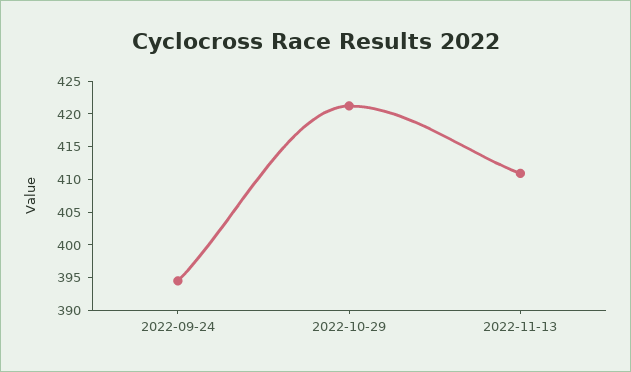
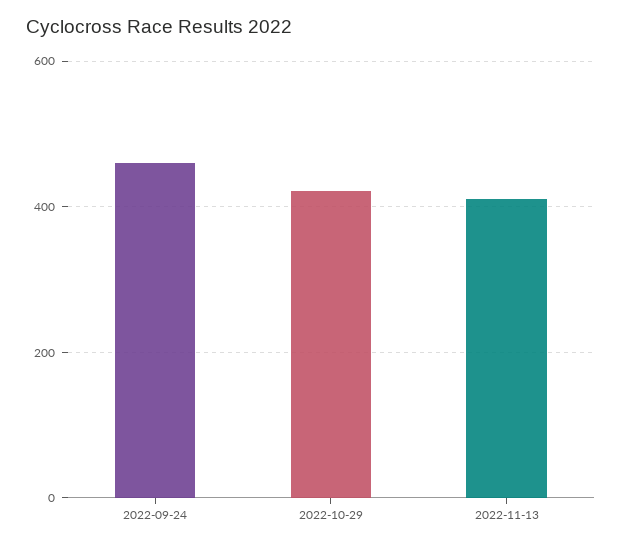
  {
-   "2022-09-24": 395,
+   "2022-09-24": 460,
    "2022-10-29": 420,
    "2022-11-13": 410
  }

